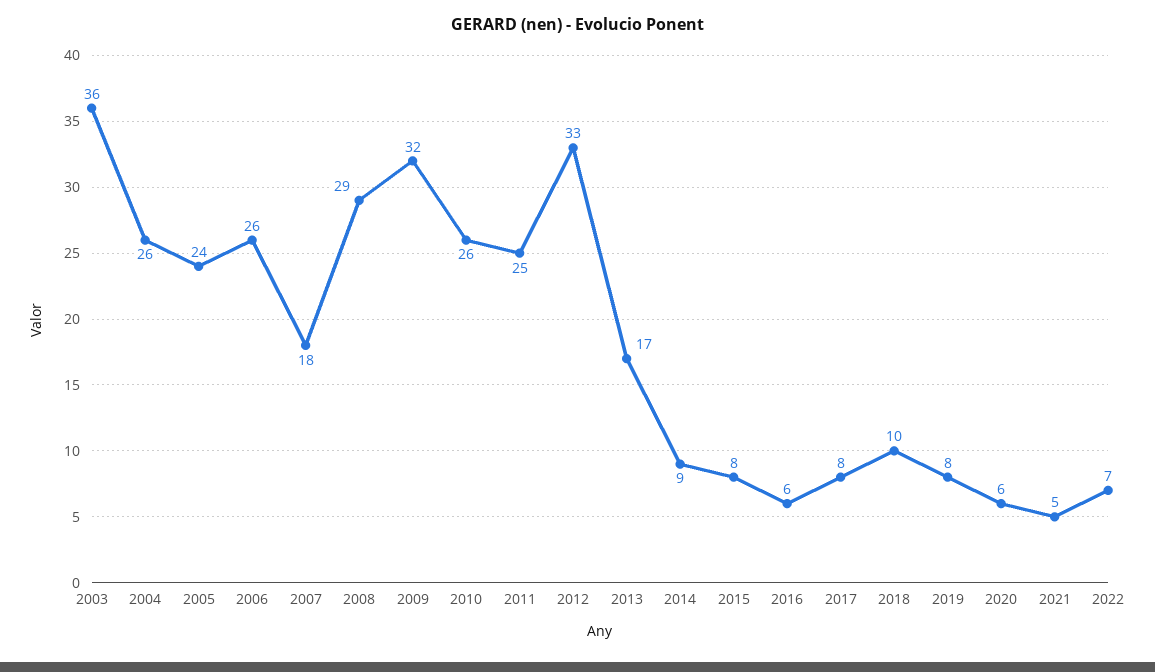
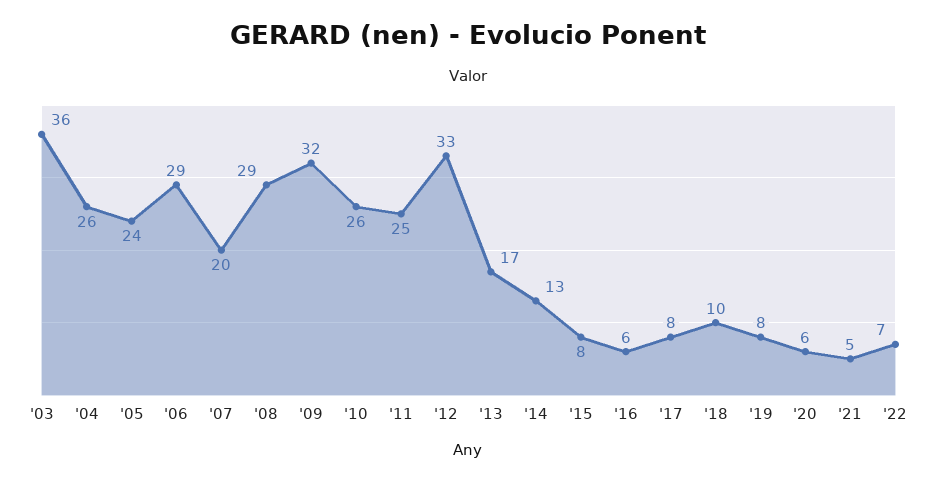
  {
    "2003": 36,
    "2004": 26,
    "2005": 24,
-   "2006": 26,
+   "2006": 29,
-   "2007": 18,
+   "2007": 20,
    "2008": 29,
    "2009": 32,
    "2010": 26,
    "2011": 25,
    "2012": 33,
    "2013": 17,
-   "2014": 9,
+   "2014": 13,
    "2015": 8,
    "2016": 6,
    "2017": 8,
    "2018": 10,
    "2019": 8,
    "2020": 6,
    "2021": 5,
    "2022": 7
  }

